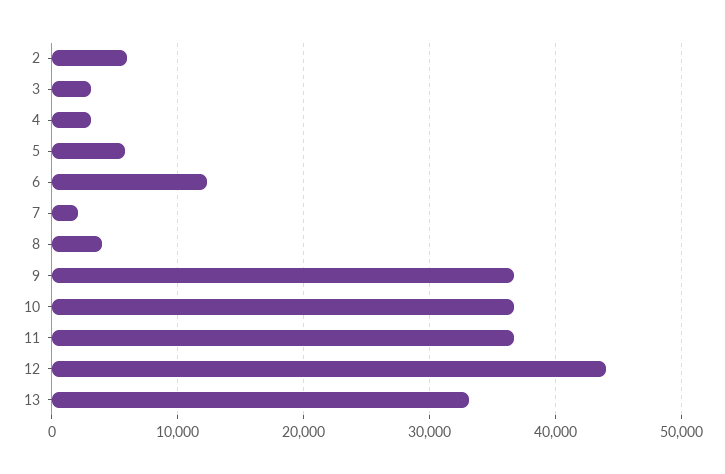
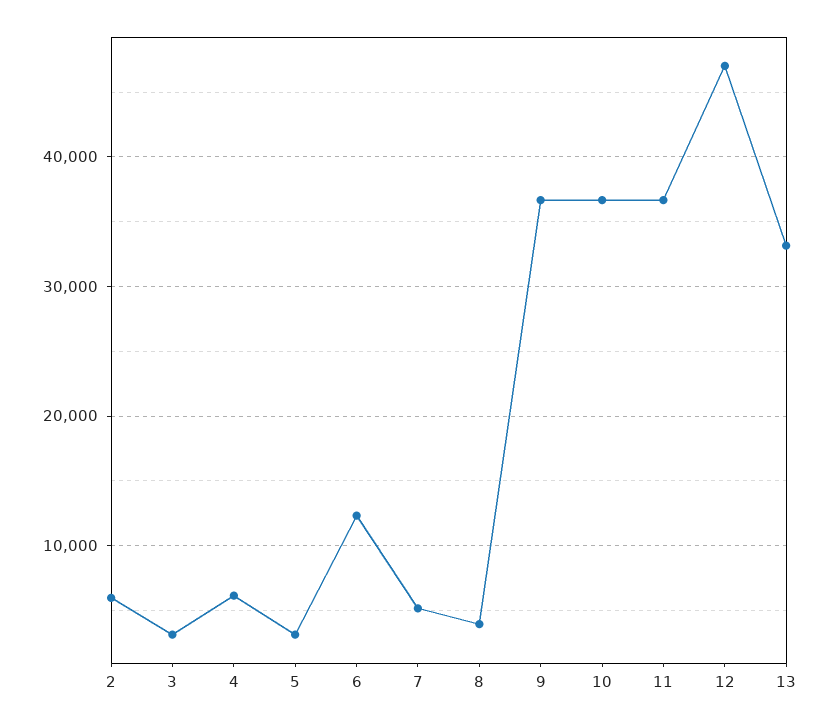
  {
    "2": 6000,
    "3": 3000,
-   "4": 3000,
+   "4": 6000,
-   "5": 6000,
+   "5": 3000,
    "6": 12000,
-   "7": 2000,
+   "7": 5000,
    "8": 4000,
    "9": 37000,
    "10": 37000,
    "11": 37000,
-   "12": 44000,
+   "12": 47000,
    "13": 33000
  }

